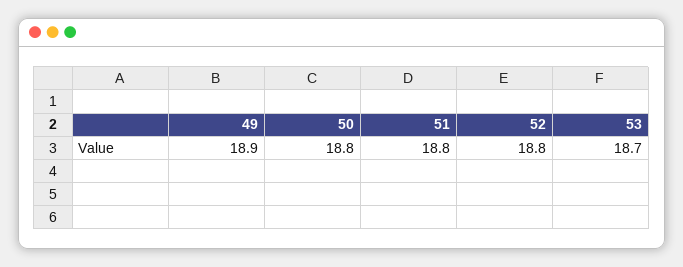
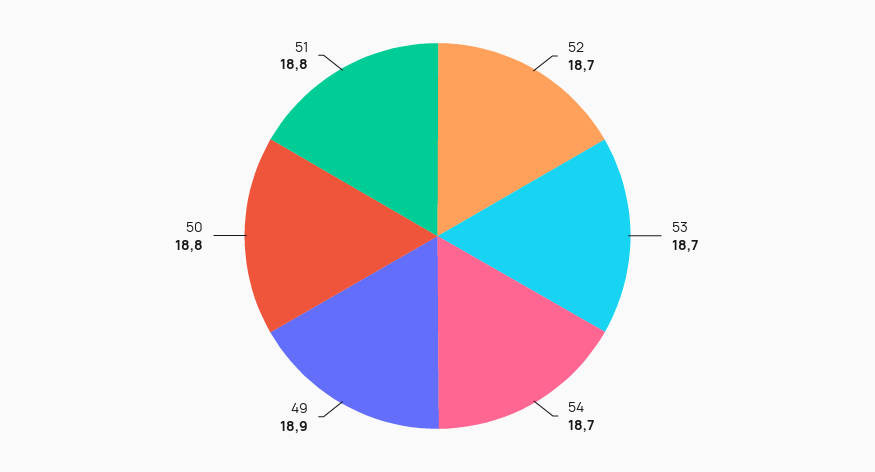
  {
    "49": 18.9,
    "50": 18.8,
    "51": 18.8,
-   "52": 18.8,
+   "52": 18.7,
-   "53": 18.7
+   "53": 18.7,
+   "54": 18.7
  }

